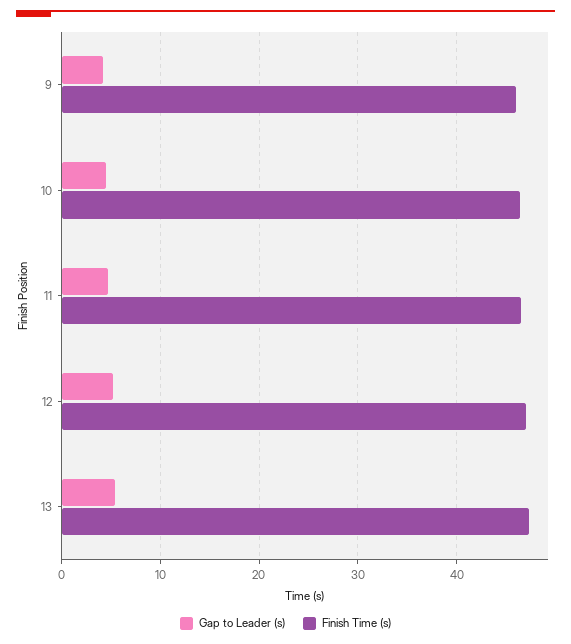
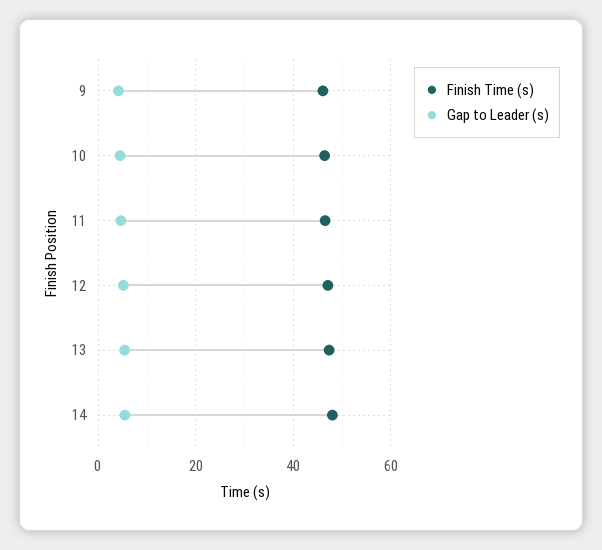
  {
    "Gap to Leader (s)": {
      "9": 4,
      "10": 5,
      "11": 5,
      "12": 5,
-     "13": 5
+     "13": 5,
+     "14": 6
    },
    "Finish Time (s)": {
      "9": 46,
      "10": 46,
      "11": 47,
      "12": 47,
-     "13": 47
+     "13": 47,
+     "14": 48
    }
  }

